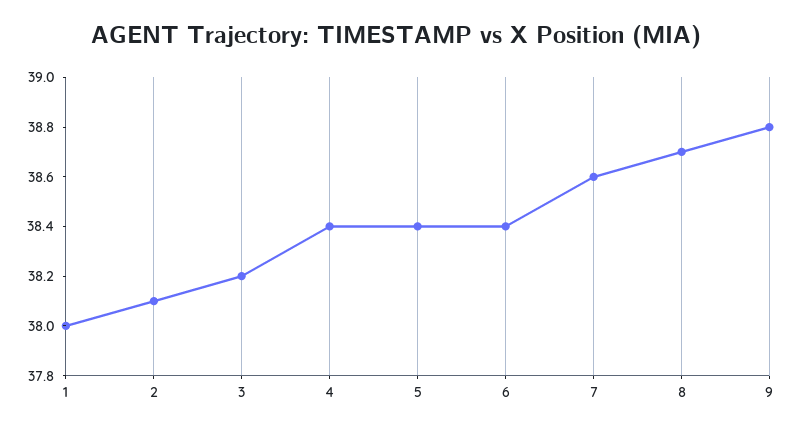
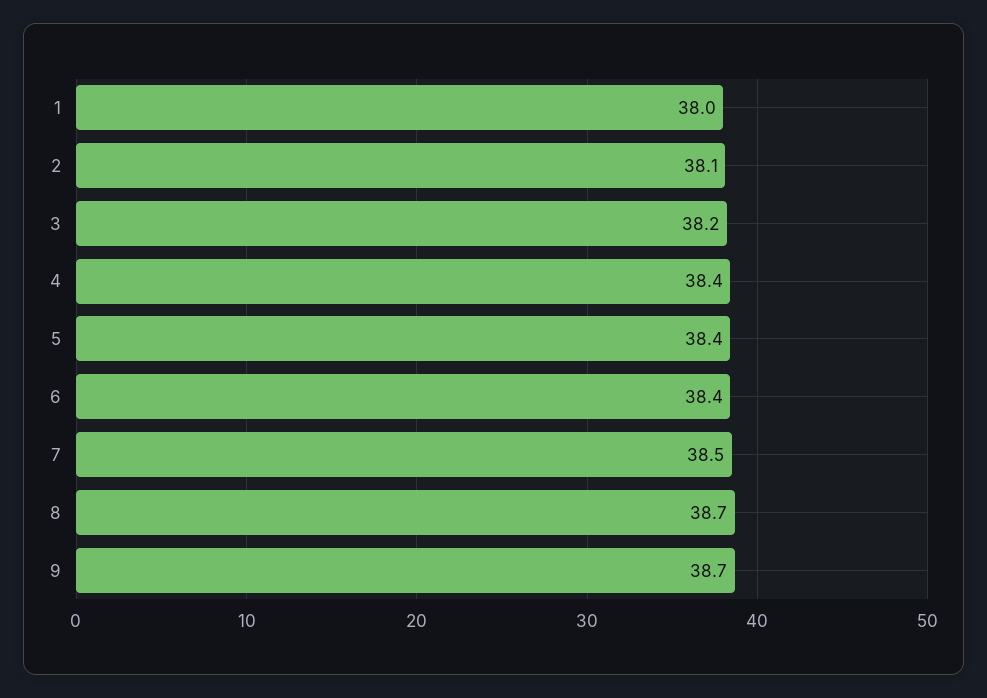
  {
    "1": 38,
    "2": 38.1,
    "3": 38.2,
    "4": 38.4,
    "5": 38.4,
    "6": 38.4,
-   "7": 38.6,
+   "7": 38.5,
    "8": 38.7,
-   "9": 38.8
+   "9": 38.7
  }

